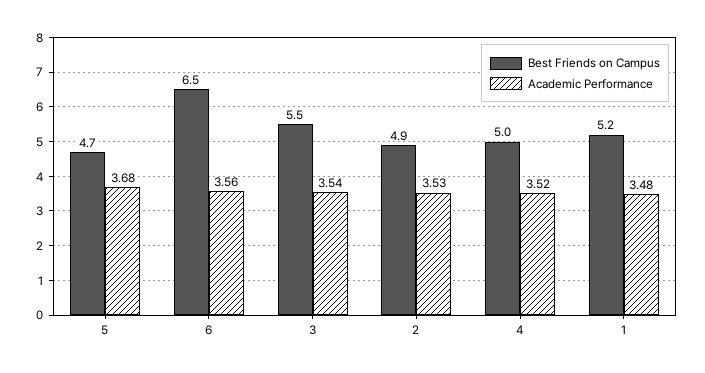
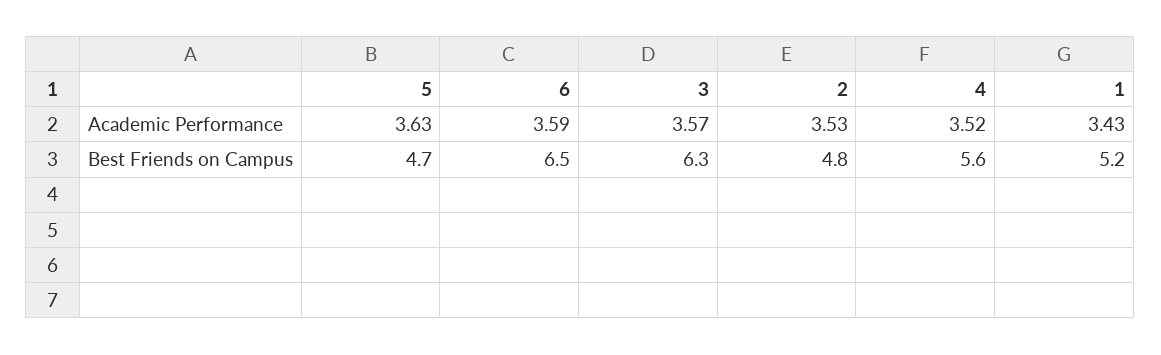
  {
    "Best Friends on Campus": {
      "5": 4.7,
      "6": 6.5,
-     "3": 5.5,
+     "3": 6.3,
-     "2": 4.9,
+     "2": 4.8,
-     "4": 5,
+     "4": 5.6,
      "1": 5.2
    },
    "Academic Performance": {
-     "5": 3.68,
+     "5": 3.63,
-     "6": 3.56,
+     "6": 3.59,
-     "3": 3.54,
+     "3": 3.57,
      "2": 3.53,
      "4": 3.52,
-     "1": 3.48
+     "1": 3.43
    }
  }

